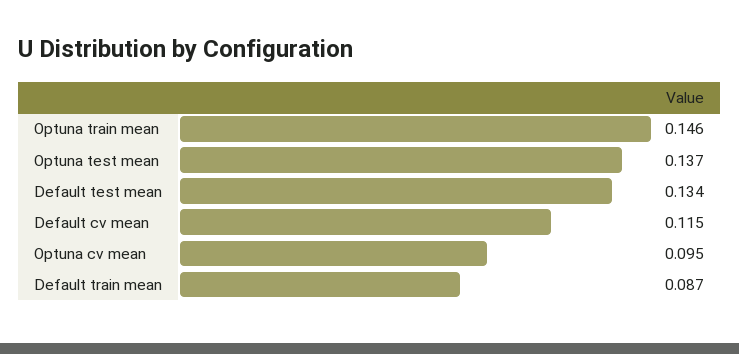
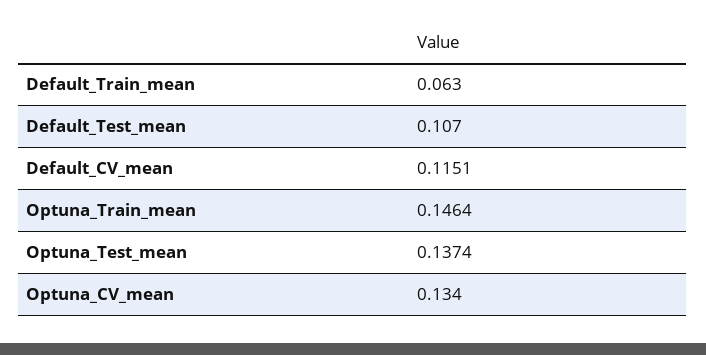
  {
    "Optuna train mean": 0.1464,
    "Optuna test mean": 0.1374,
-   "Default test mean": 0.134,
+   "Default test mean": 0.107,
    "Default cv mean": 0.1151,
-   "Optuna cv mean": 0.095,
+   "Optuna cv mean": 0.134,
-   "Default train mean": 0.087
+   "Default train mean": 0.063
  }

